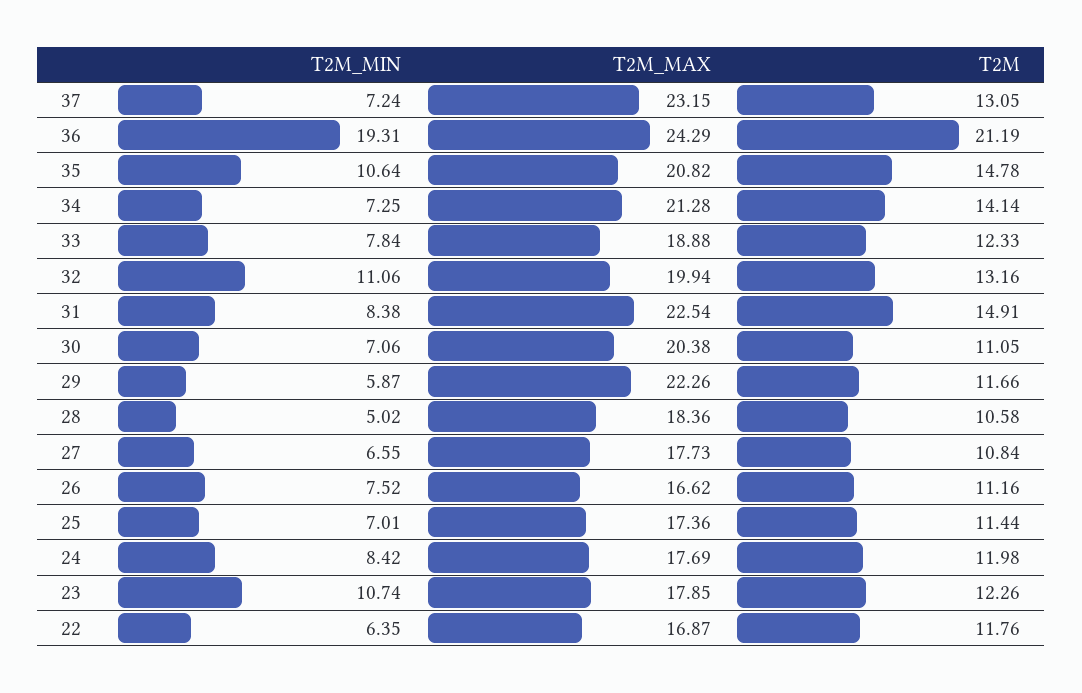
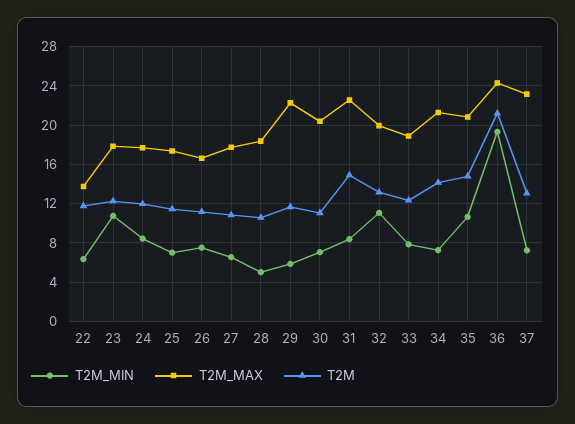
  {
    "T2M_MIN": {
      "37": 7.24,
      "36": 19.31,
      "35": 10.64,
      "34": 7.25,
      "33": 7.84,
      "32": 11.06,
      "31": 8.38,
      "30": 7.06,
      "29": 5.87,
      "28": 5.02,
      "27": 6.55,
      "26": 7.52,
      "25": 7.01,
      "24": 8.42,
      "23": 10.74,
      "22": 6.35
    },
    "T2M_MAX": {
      "37": 23.15,
      "36": 24.29,
      "35": 20.82,
      "34": 21.28,
      "33": 18.88,
      "32": 19.94,
      "31": 22.54,
      "30": 20.38,
      "29": 22.26,
      "28": 18.36,
      "27": 17.73,
      "26": 16.62,
      "25": 17.36,
      "24": 17.69,
      "23": 17.85,
-     "22": 16.87
+     "22": 14
    },
    "T2M": {
      "37": 13.05,
      "36": 21.19,
      "35": 14.78,
      "34": 14.14,
      "33": 12.33,
      "32": 13.16,
      "31": 14.91,
      "30": 11.05,
      "29": 11.66,
      "28": 10.58,
      "27": 10.84,
      "26": 11.16,
      "25": 11.44,
      "24": 11.98,
      "23": 12.26,
      "22": 11.76
    }
  }

